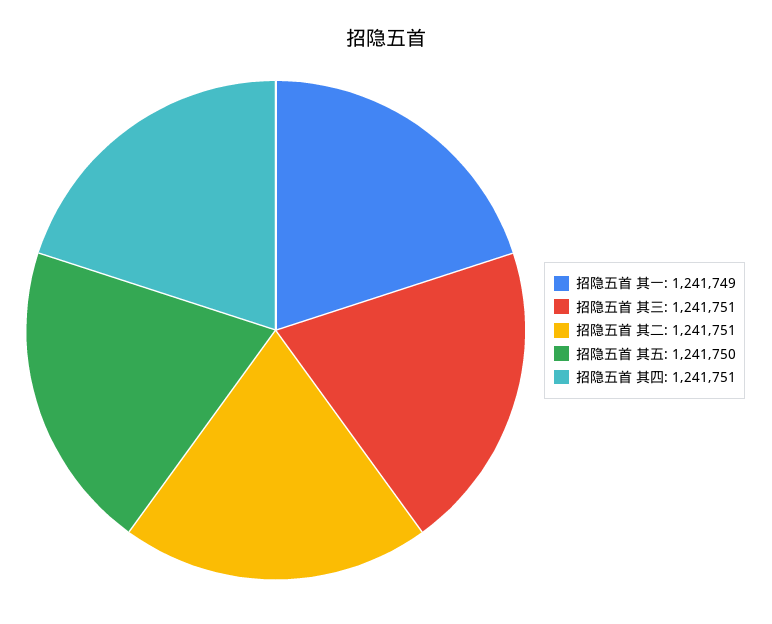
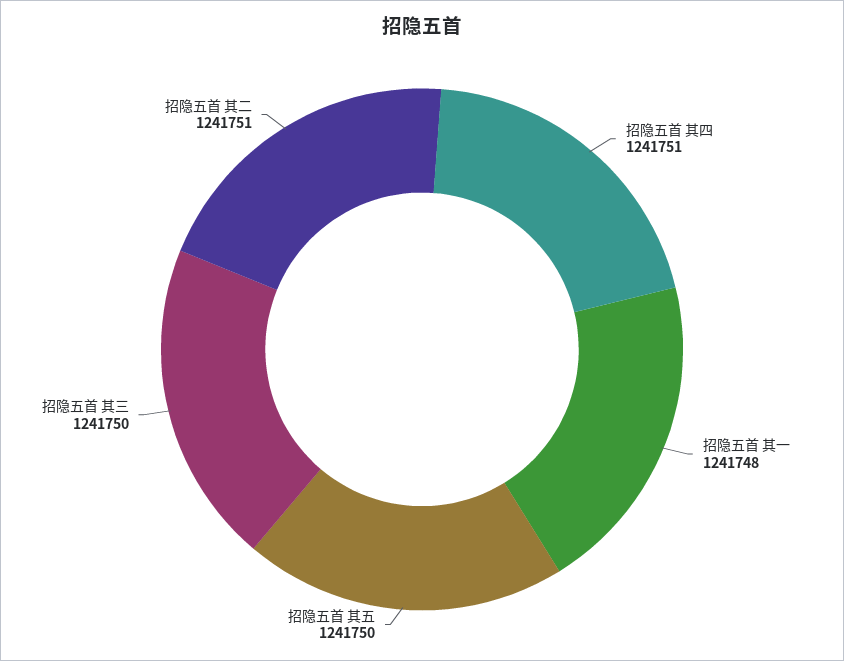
  {
-   "招隐五首 其一": 1241749,
+   "招隐五首 其一": 1241748,
-   "招隐五首 其三": 1241751,
+   "招隐五首 其三": 1241750,
    "招隐五首 其二": 1241751,
    "招隐五首 其五": 1241750,
    "招隐五首 其四": 1241751
  }

